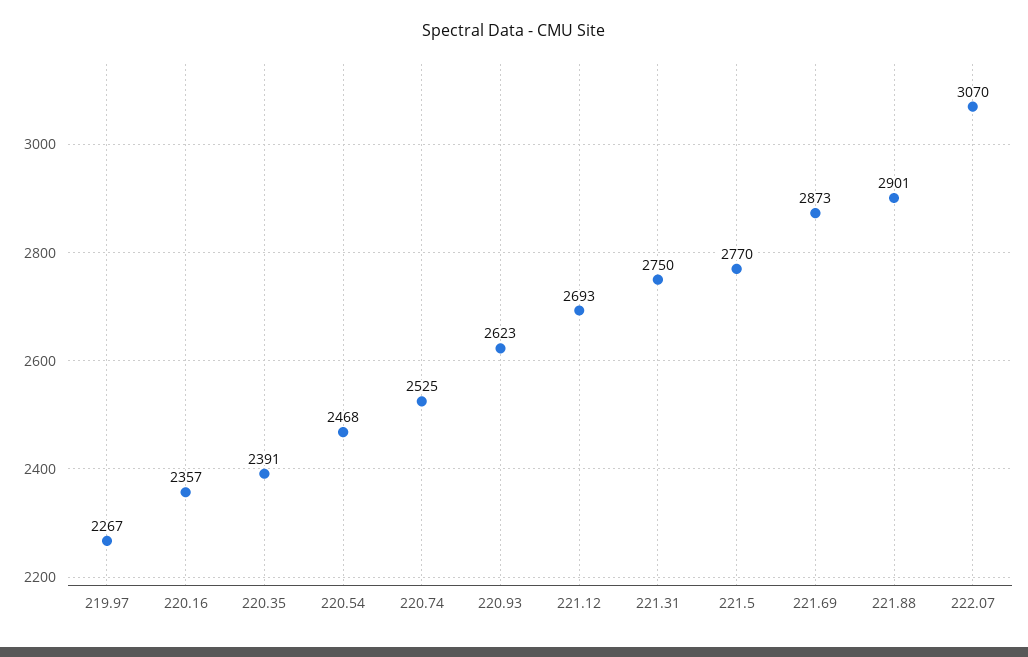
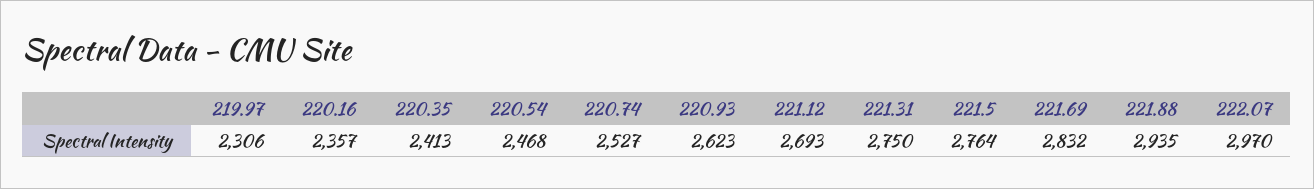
  {
-   "219.97": 2267,
+   "219.97": 2306,
    "220.16": 2357,
-   "220.35": 2391,
+   "220.35": 2413,
    "220.54": 2468,
-   "220.74": 2525,
+   "220.74": 2527,
    "220.93": 2623,
    "221.12": 2693,
    "221.31": 2750,
-   "221.5": 2770,
+   "221.5": 2764,
-   "221.69": 2873,
+   "221.69": 2832,
-   "221.88": 2901,
+   "221.88": 2935,
-   "222.07": 3070
+   "222.07": 2970
  }

